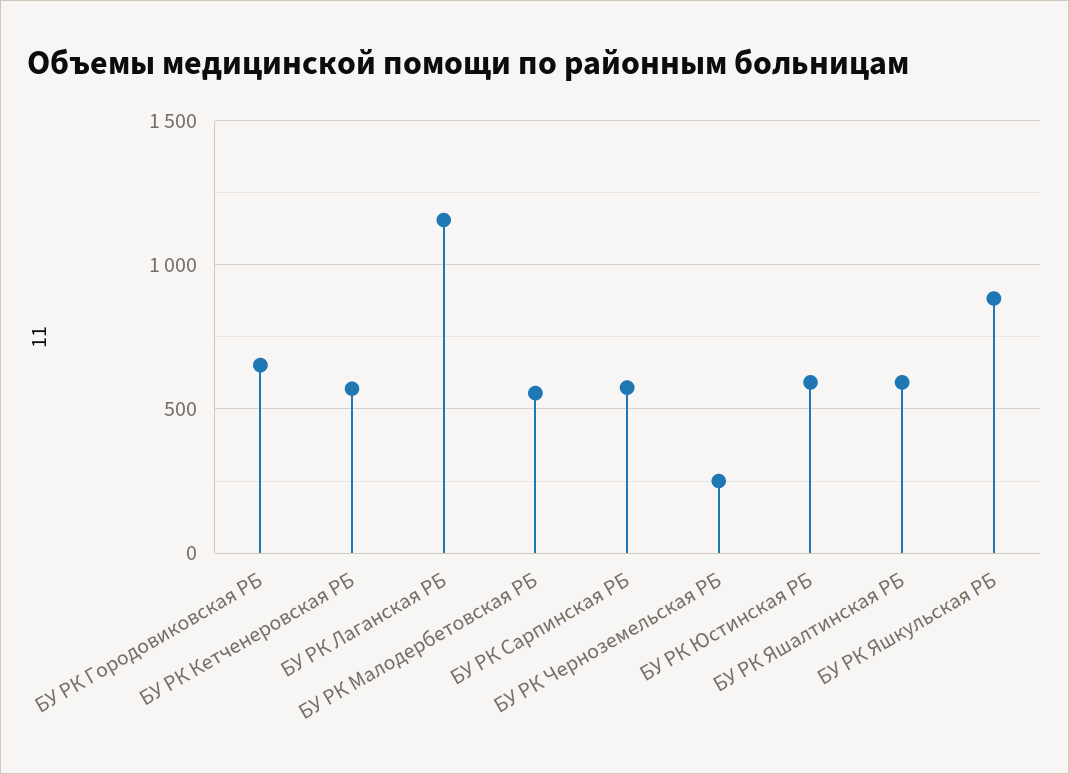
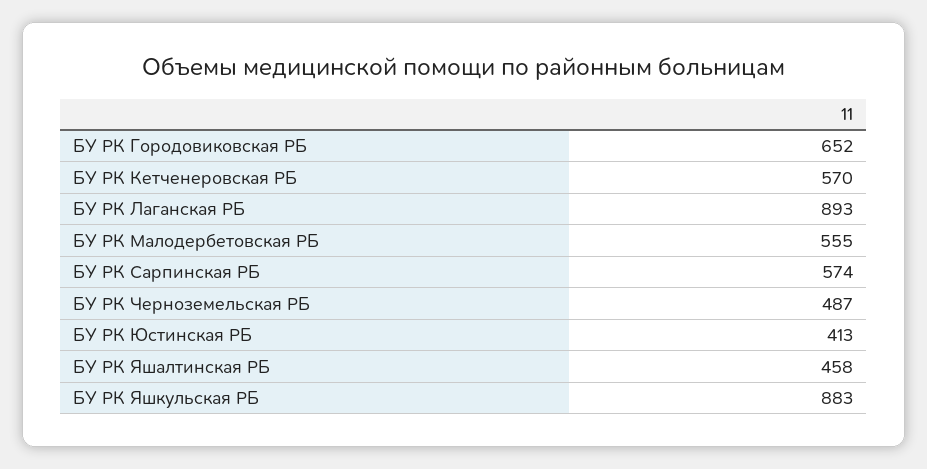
  {
    "БУ РК Городовиковская РБ": 652,
    "БУ РК Кетченеровская РБ": 570,
-   "БУ РК Лаганская РБ": 1150,
+   "БУ РК Лаганская РБ": 893,
    "БУ РК Малодербетовская РБ": 555,
    "БУ РК Сарпинская РБ": 574,
-   "БУ РК Черноземельская РБ": 250,
+   "БУ РК Черноземельская РБ": 487,
-   "БУ РК Юстинская РБ": 600,
+   "БУ РК Юстинская РБ": 413,
-   "БУ РК Яшалтинская РБ": 600,
+   "БУ РК Яшалтинская РБ": 458,
    "БУ РК Яшкульская РБ": 883
  }

